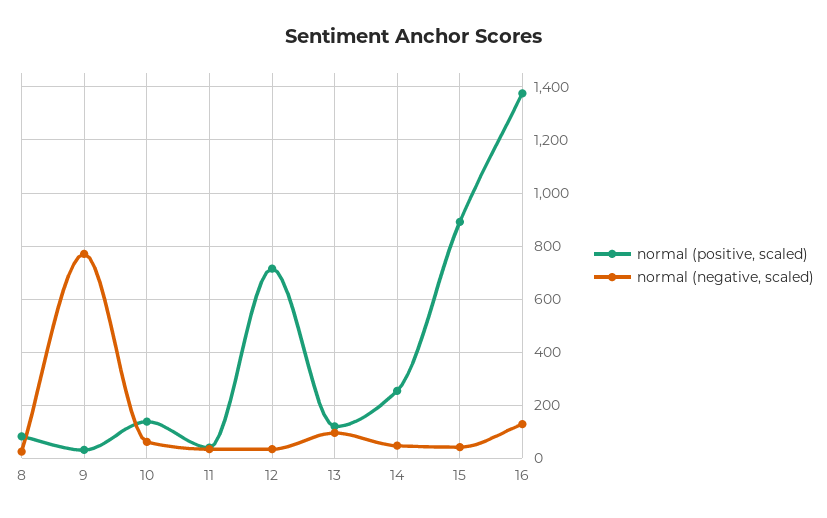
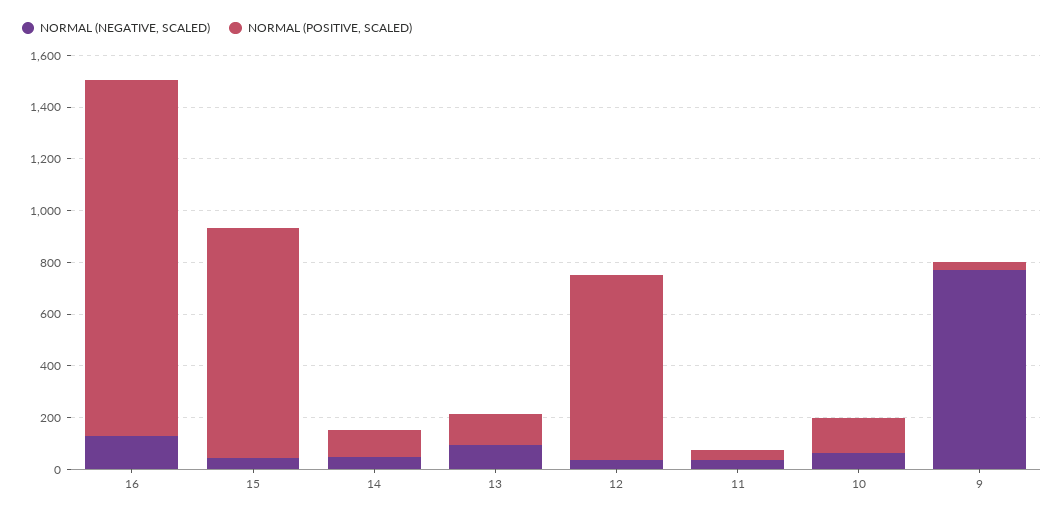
  {
    "normal (positive, scaled)": {
-     "8": 75,
      "9": 25,
      "10": 150,
      "11": 50,
      "12": 725,
      "13": 125,
-     "14": 250,
+     "14": 100,
      "15": 900,
      "16": 1375
    },
    "normal (negative, scaled)": {
-     "8": 25,
      "9": 775,
      "10": 50,
      "11": 25,
      "12": 25,
      "13": 100,
      "14": 50,
      "15": 50,
      "16": 125
    }
  }

